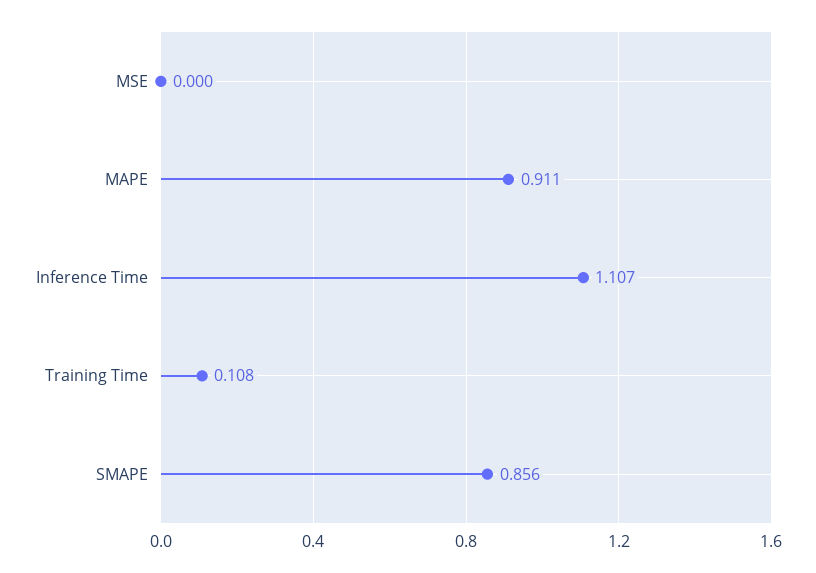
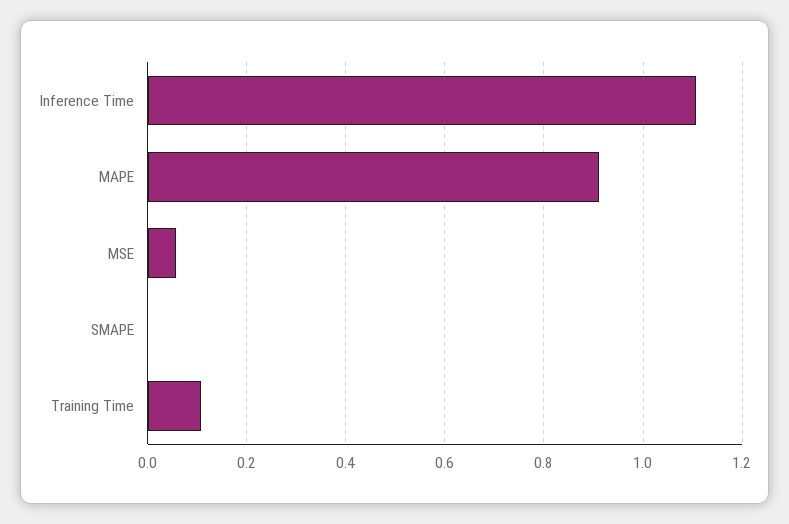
  {
-   "MSE": 0,
+   "MSE": 0.06,
    "MAPE": 0.911,
    "Inference Time": 1.107,
    "Training Time": 0.108,
-   "SMAPE": 0.856
+   "SMAPE": 0
  }

